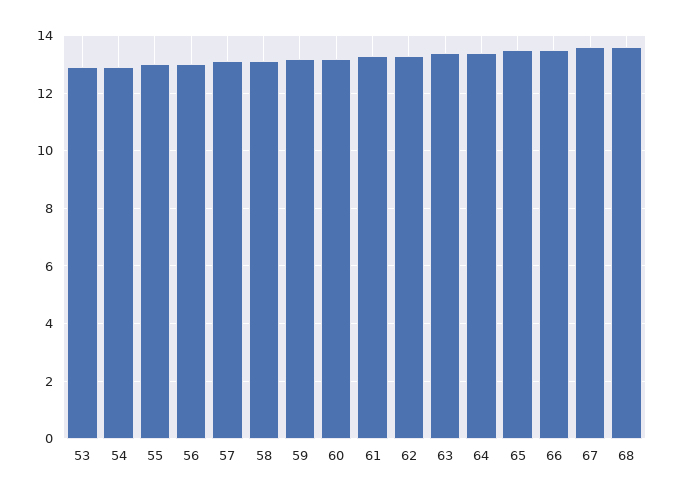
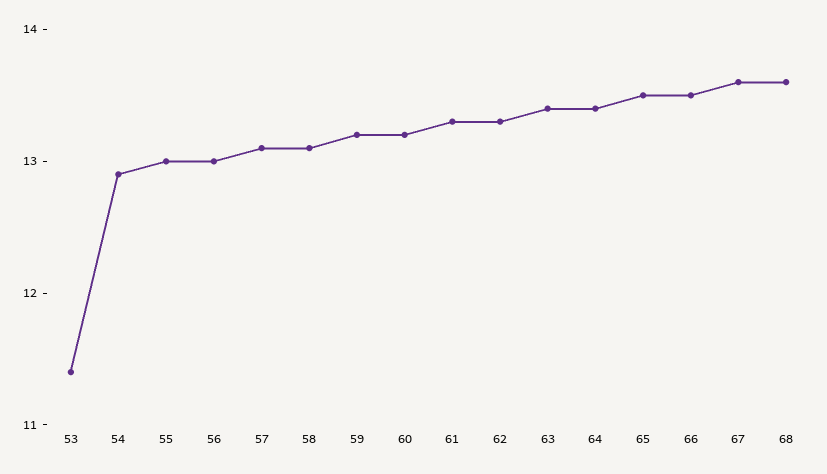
  {
-   "53": 13,
+   "53": 11.4,
    "54": 12.9,
    "55": 13,
    "56": 13,
    "57": 13.1,
    "58": 13.1,
    "59": 13.2,
    "60": 13.2,
    "61": 13.3,
    "62": 13.3,
    "63": 13.4,
    "64": 13.4,
    "65": 13.5,
    "66": 13.5,
    "67": 13.6,
    "68": 13.6
  }

